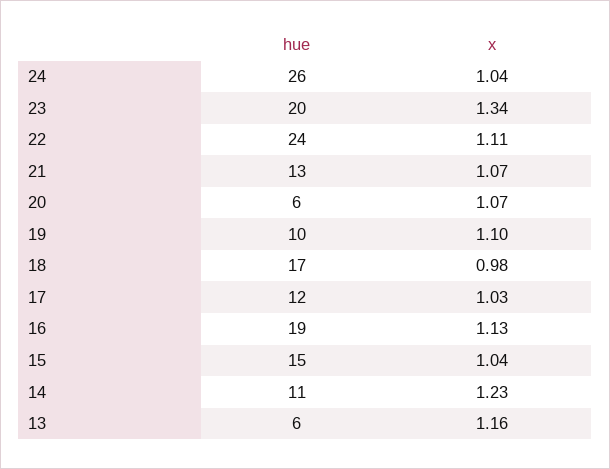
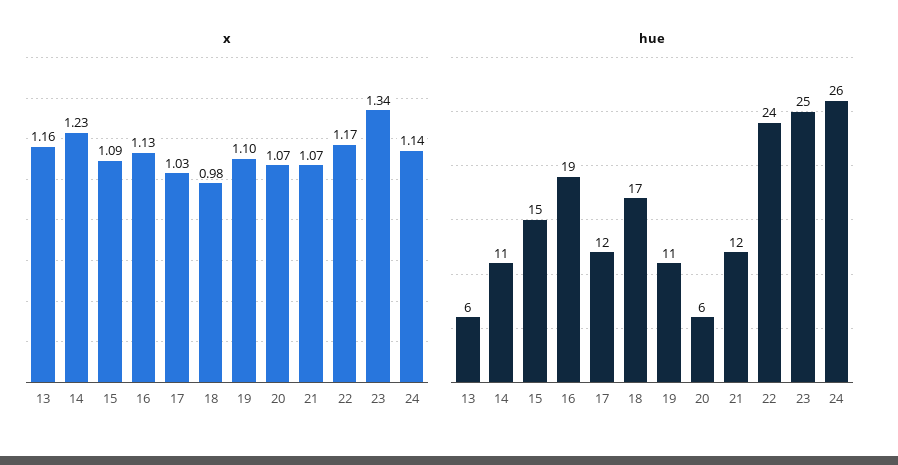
  {
    "hue": {
      "24": 26,
-     "23": 20,
+     "23": 25,
      "22": 24,
-     "21": 13,
+     "21": 12,
      "20": 6,
-     "19": 10,
+     "19": 11,
      "18": 17,
      "17": 12,
      "16": 19,
      "15": 15,
      "14": 11,
      "13": 6
    },
    "x": {
-     "24": 1.04,
+     "24": 1.14,
      "23": 1.34,
-     "22": 1.11,
+     "22": 1.17,
      "21": 1.07,
      "20": 1.07,
      "19": 1.1,
      "18": 0.98,
      "17": 1.03,
      "16": 1.13,
-     "15": 1.04,
+     "15": 1.09,
      "14": 1.23,
      "13": 1.16
    }
  }

